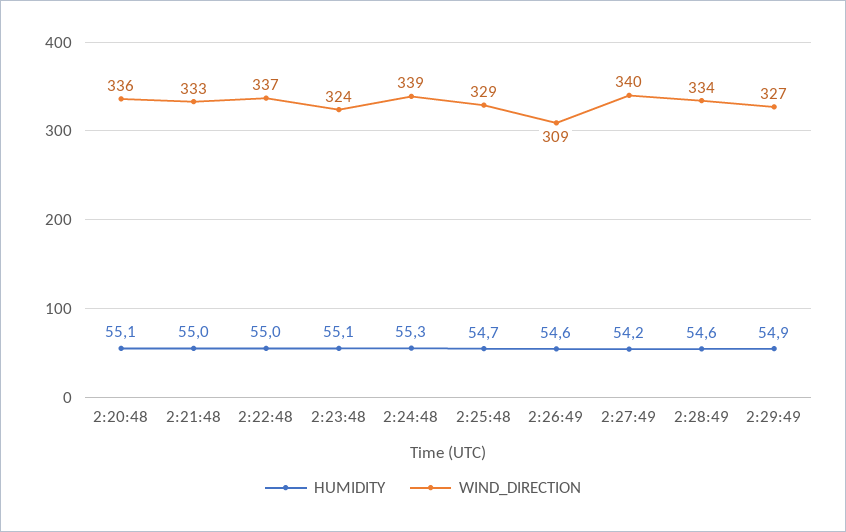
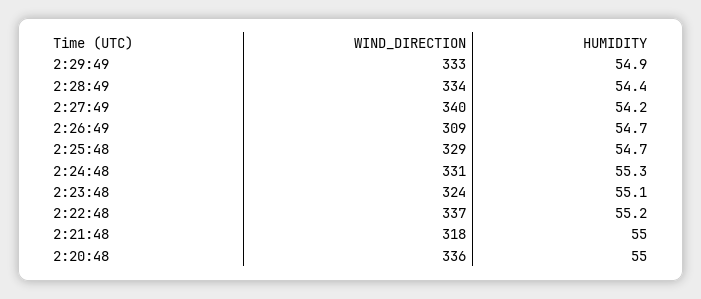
  {
    "HUMIDITY": {
-     "2:20:48": 55.1,
+     "2:20:48": 55,
      "2:21:48": 55,
-     "2:22:48": 55,
+     "2:22:48": 55.2,
      "2:23:48": 55.1,
      "2:24:48": 55.3,
      "2:25:48": 54.7,
-     "2:26:49": 54.6,
+     "2:26:49": 54.7,
      "2:27:49": 54.2,
-     "2:28:49": 54.6,
+     "2:28:49": 54.4,
      "2:29:49": 54.9
    },
    "WIND_DIRECTION": {
      "2:20:48": 336,
-     "2:21:48": 333,
+     "2:21:48": 318,
      "2:22:48": 337,
      "2:23:48": 324,
-     "2:24:48": 339,
+     "2:24:48": 331,
      "2:25:48": 329,
      "2:26:49": 309,
      "2:27:49": 340,
      "2:28:49": 334,
-     "2:29:49": 327
+     "2:29:49": 333
    }
  }

